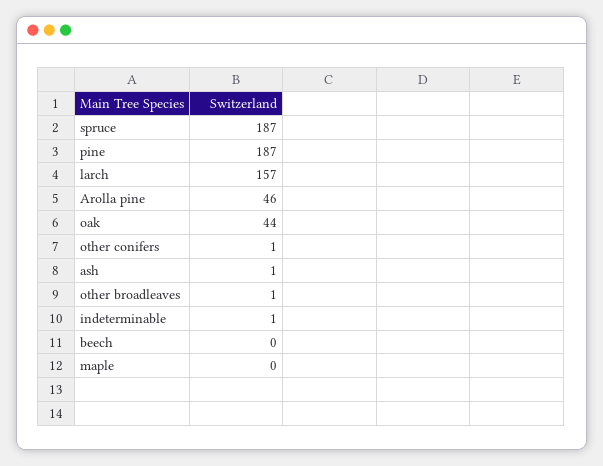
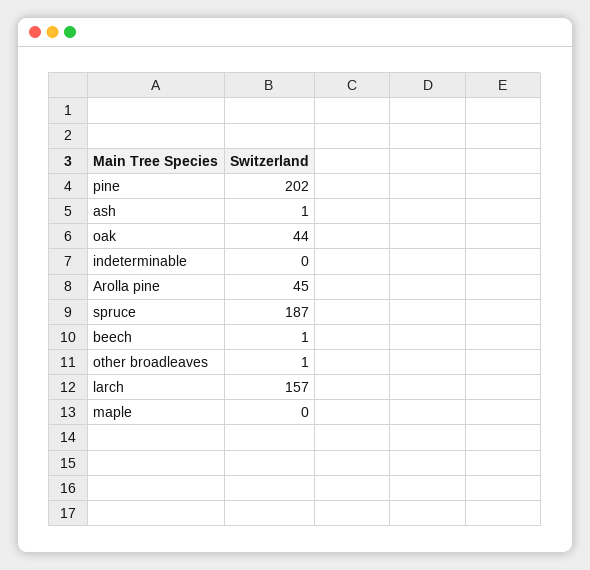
  {
    "spruce": 187,
-   "pine": 187,
+   "pine": 202,
    "larch": 157,
-   "Arolla pine": 46,
+   "Arolla pine": 45,
    "oak": 44,
-   "other conifers": 1,
    "ash": 1,
    "other broadleaves": 1,
-   "indeterminable": 1,
+   "indeterminable": 0,
-   "beech": 0,
+   "beech": 1,
    "maple": 0
  }

